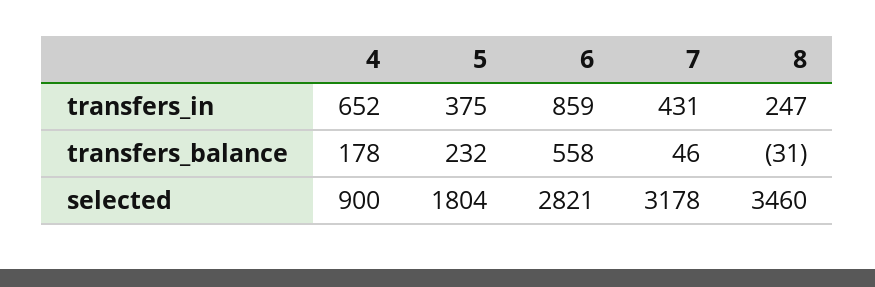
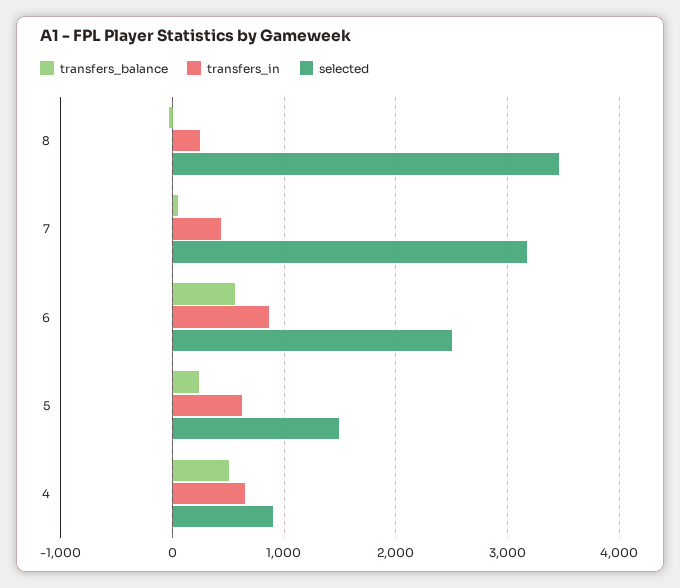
  {
    "transfers_in": {
      "4": 652,
-     "5": 375,
+     "5": 600,
      "6": 859,
      "7": 431,
      "8": 247
    },
    "transfers_balance": {
-     "4": 178,
+     "4": 500,
      "5": 232,
      "6": 558,
      "7": 46,
      "8": -31
    },
    "selected": {
      "4": 900,
-     "5": 1804,
+     "5": 1500,
-     "6": 2821,
+     "6": 2500,
      "7": 3178,
      "8": 3460
    }
  }

